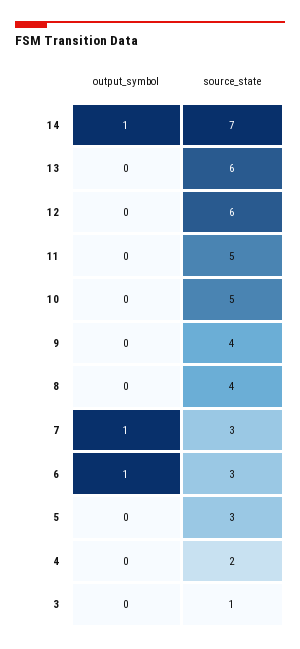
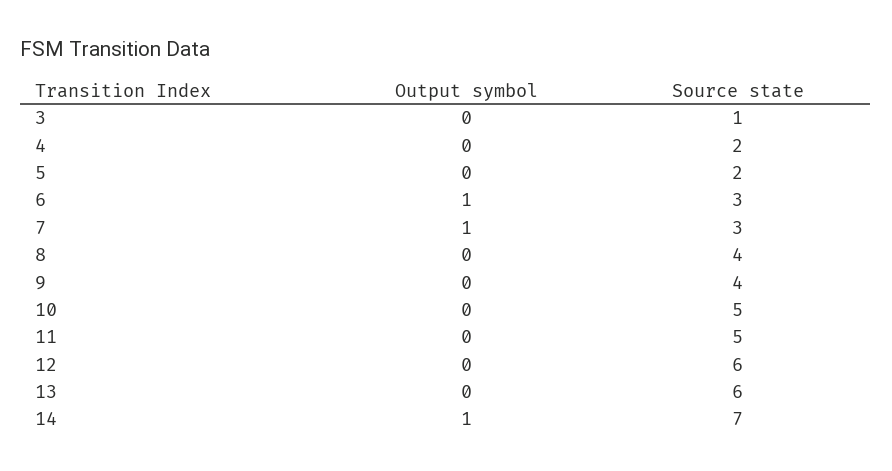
  {
    "output_symbol": {
      "14": 1,
      "13": 0,
      "12": 0,
      "11": 0,
      "10": 0,
      "9": 0,
      "8": 0,
      "7": 1,
      "6": 1,
      "5": 0,
      "4": 0,
      "3": 0
    },
    "source_state": {
      "14": 7,
      "13": 6,
      "12": 6,
      "11": 5,
      "10": 5,
      "9": 4,
      "8": 4,
      "7": 3,
      "6": 3,
-     "5": 3,
+     "5": 2,
      "4": 2,
      "3": 1
    }
  }

